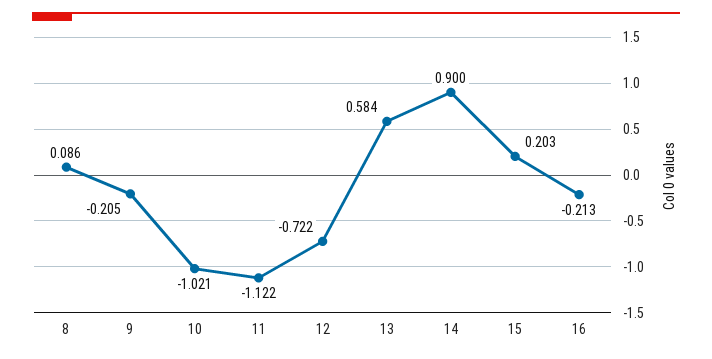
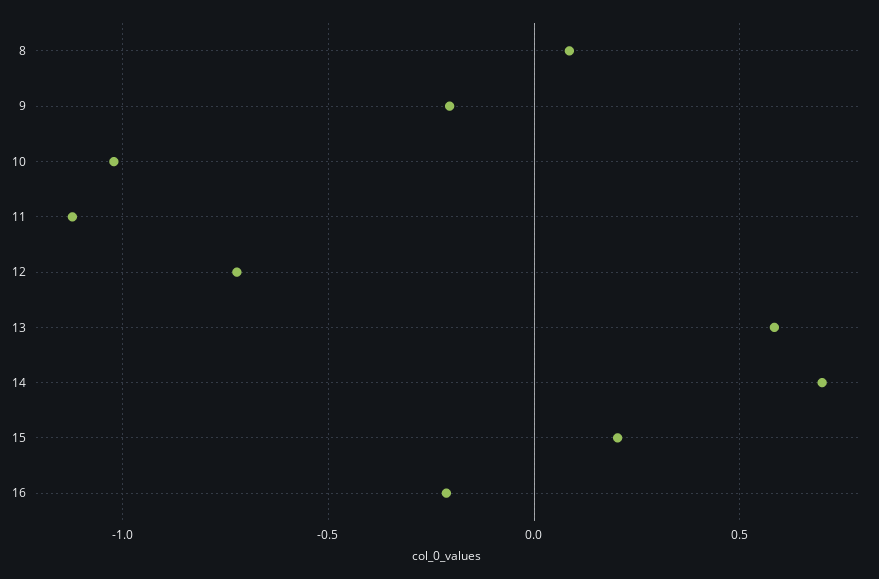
  {
    "8": 0.086,
    "9": -0.205,
    "10": -1.021,
    "11": -1.122,
    "12": -0.722,
    "13": 0.584,
-   "14": 0.9,
+   "14": 0.7,
    "15": 0.203,
    "16": -0.213
  }

